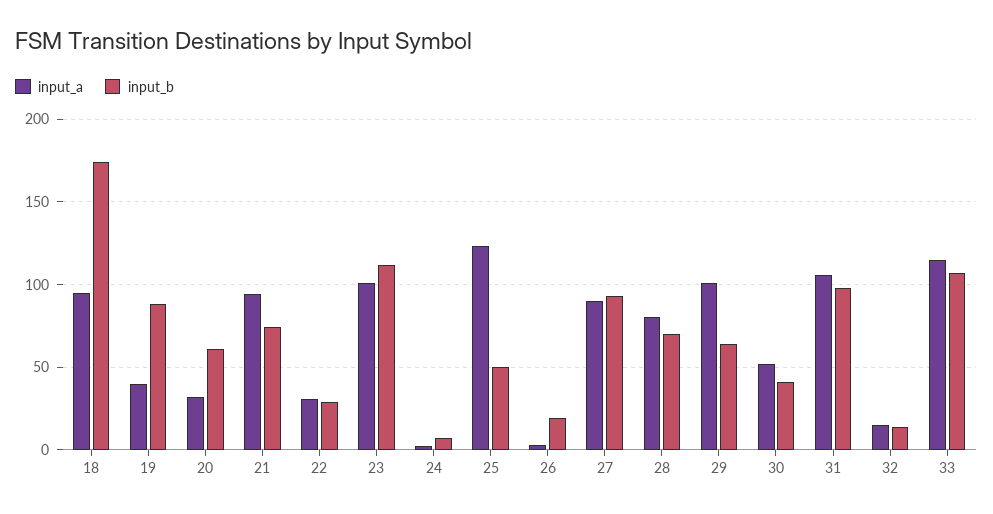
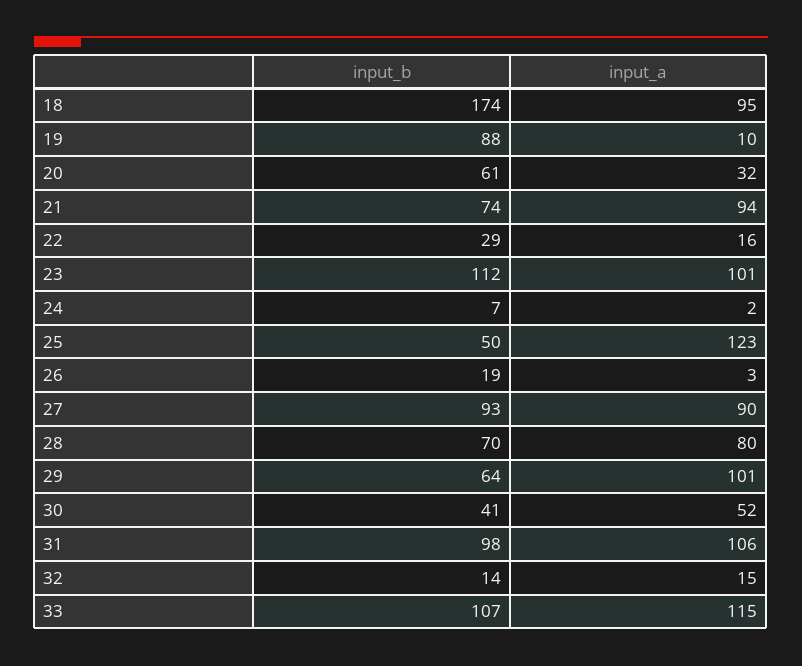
  {
    "input_a": {
      "18": 95,
-     "19": 40,
+     "19": 10,
      "20": 32,
      "21": 94,
-     "22": 30,
+     "22": 16,
      "23": 101,
      "24": 2,
      "25": 123,
      "26": 3,
      "27": 90,
      "28": 80,
      "29": 101,
      "30": 52,
      "31": 106,
      "32": 15,
      "33": 115
    },
    "input_b": {
      "18": 174,
      "19": 88,
      "20": 61,
      "21": 74,
      "22": 29,
      "23": 112,
      "24": 7,
      "25": 50,
      "26": 19,
      "27": 93,
      "28": 70,
      "29": 64,
      "30": 41,
      "31": 98,
      "32": 14,
      "33": 107
    }
  }

